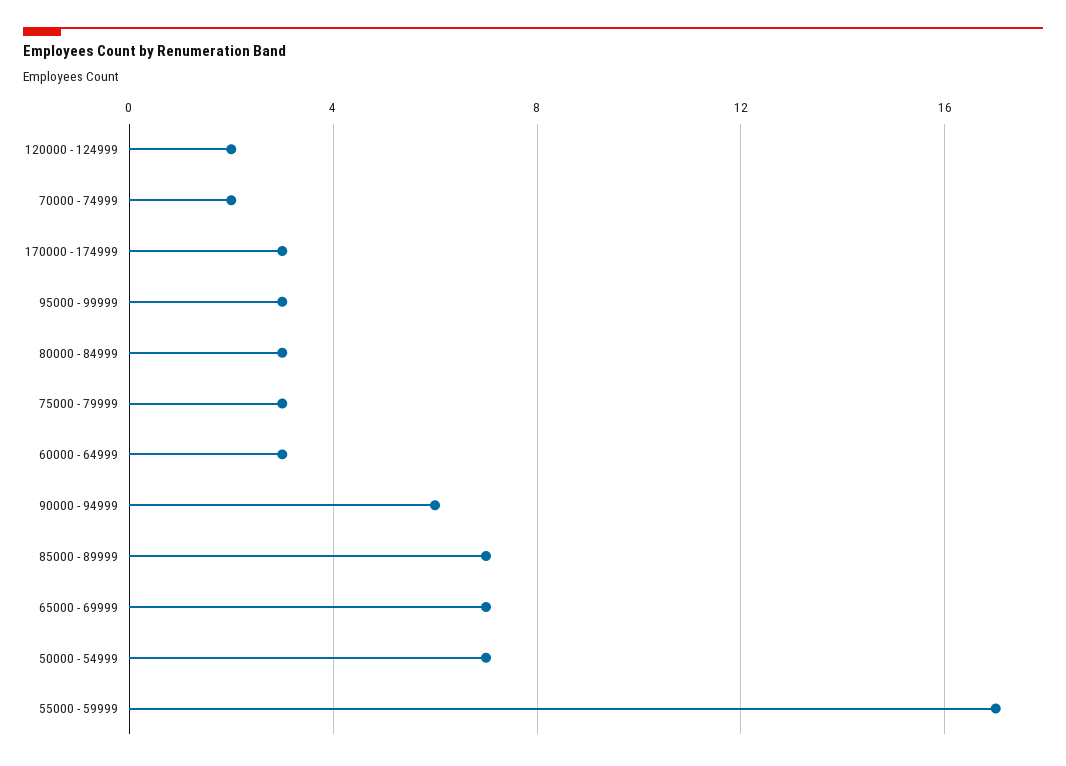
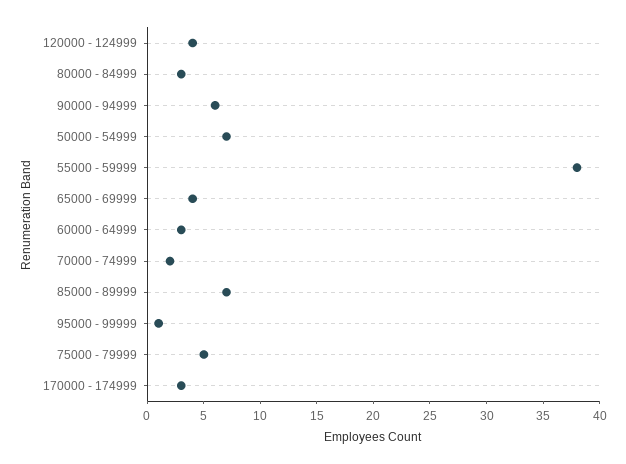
  {
-   "120000 - 124999": 2,
+   "120000 - 124999": 4,
    "70000 - 74999": 2,
    "170000 - 174999": 3,
-   "95000 - 99999": 3,
+   "95000 - 99999": 1,
    "80000 - 84999": 3,
-   "75000 - 79999": 3,
+   "75000 - 79999": 5,
    "60000 - 64999": 3,
    "90000 - 94999": 6,
    "85000 - 89999": 7,
-   "65000 - 69999": 7,
+   "65000 - 69999": 4,
    "50000 - 54999": 7,
-   "55000 - 59999": 17
+   "55000 - 59999": 38
  }

